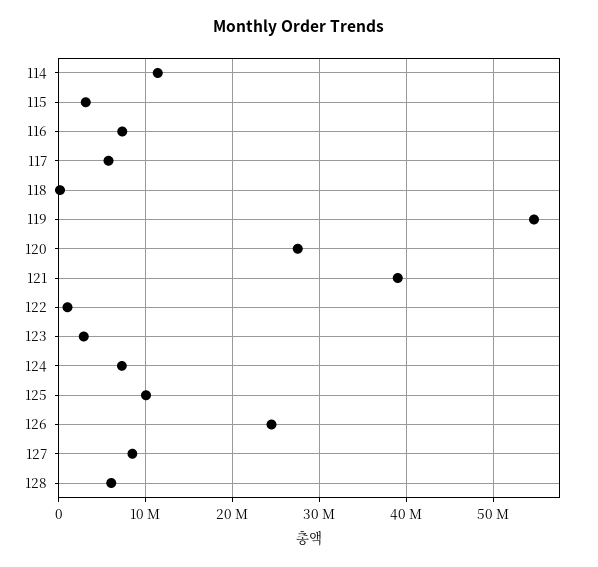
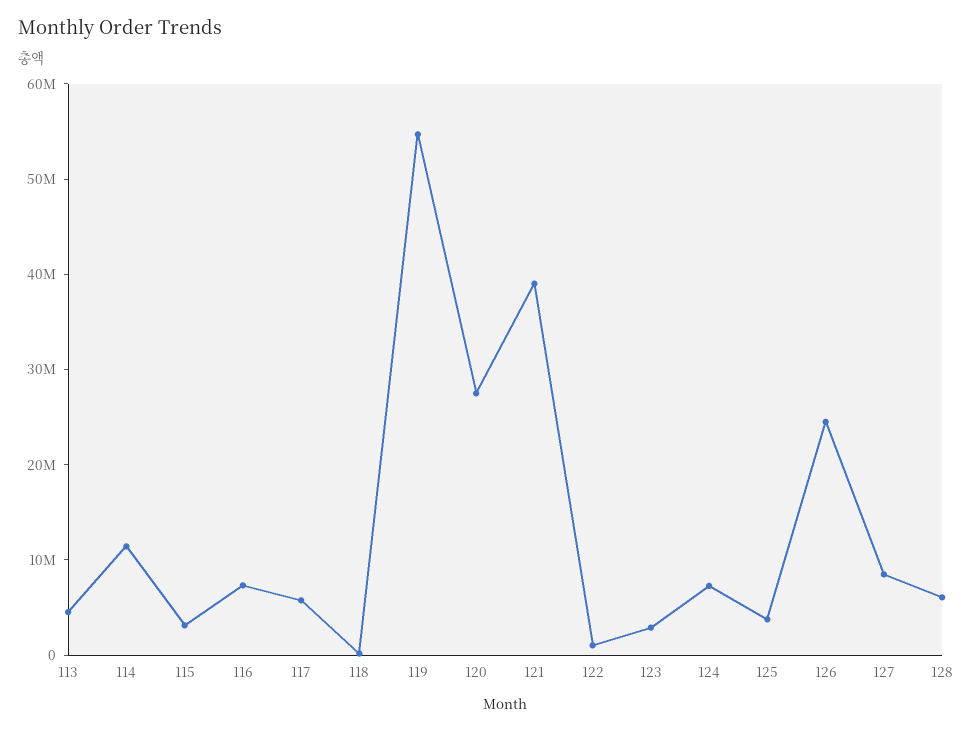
  {
    "114": 11000000,
    "115": 3000000,
    "116": 7000000,
    "117": 6000000,
    "118": 0,
    "119": 55000000,
    "120": 28000000,
    "121": 39000000,
    "122": 1000000,
    "123": 3000000,
    "124": 7000000,
-   "125": 10000000,
+   "125": 4000000,
    "126": 25000000,
    "127": 8000000,
-   "128": 6000000
+   "128": 6000000,
+   "113": 4000000
  }

